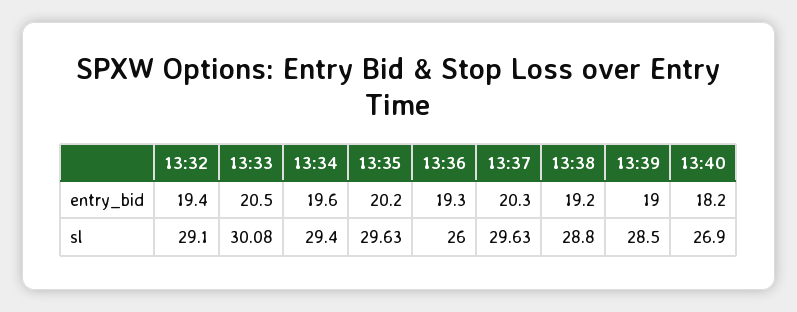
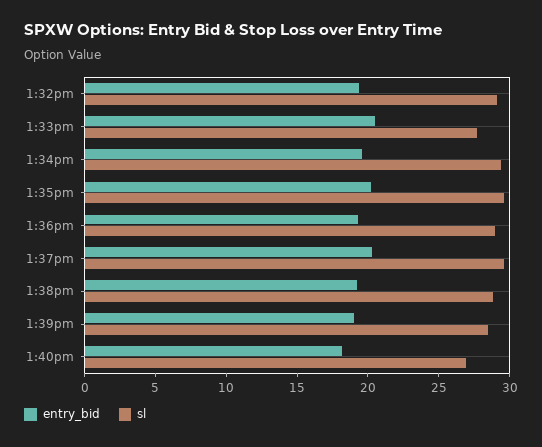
  {
    "entry_bid": {
      "13:32": 19.4,
      "13:33": 20.5,
      "13:34": 19.6,
      "13:35": 20.2,
      "13:36": 19.3,
      "13:37": 20.3,
      "13:38": 19.2,
      "13:39": 19,
      "13:40": 18.2
    },
    "sl": {
      "13:32": 29.1,
-     "13:33": 30.08,
+     "13:33": 28,
      "13:34": 29.4,
      "13:35": 29.63,
-     "13:36": 26,
+     "13:36": 29,
      "13:37": 29.63,
      "13:38": 28.8,
      "13:39": 28.5,
      "13:40": 26.9
    }
  }

